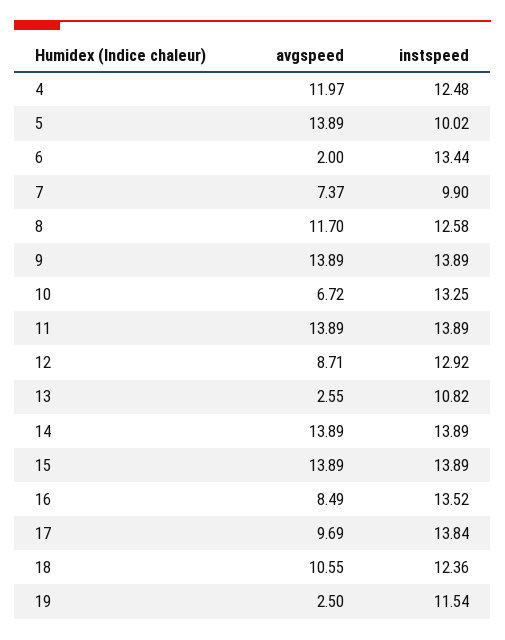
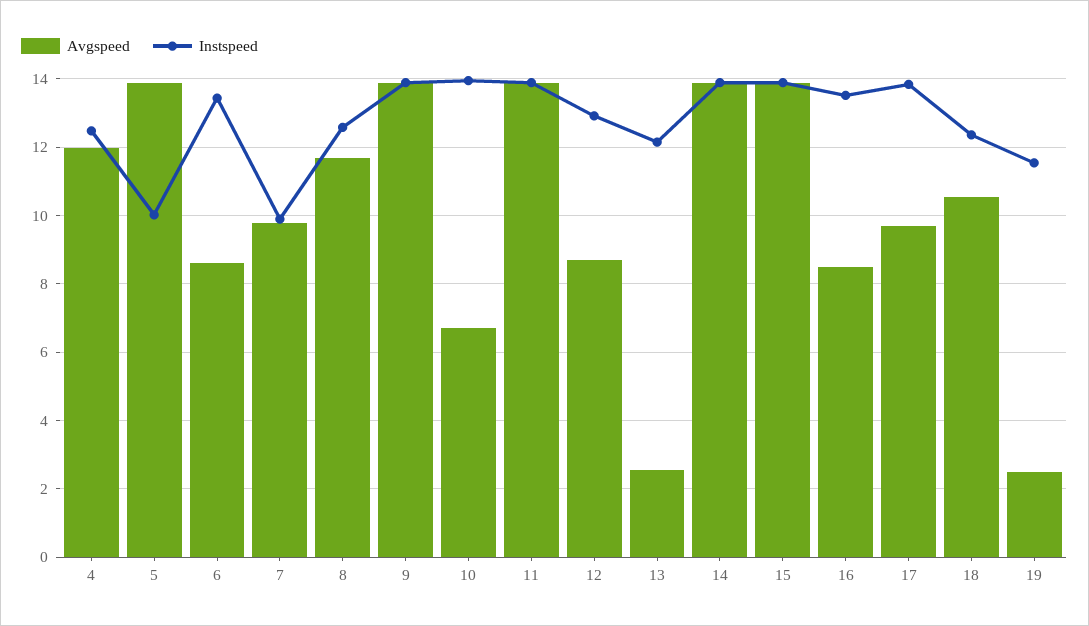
  {
    "avgspeed": {
      "4": 11.97,
      "5": 13.89,
-     "6": 2,
+     "6": 8.6,
-     "7": 7.37,
+     "7": 9.8,
      "8": 11.7,
      "9": 13.89,
      "10": 6.72,
      "11": 13.89,
      "12": 8.71,
      "13": 2.55,
      "14": 13.89,
      "15": 13.89,
      "16": 8.49,
      "17": 9.69,
      "18": 10.55,
      "19": 2.5
    },
    "instspeed": {
      "4": 12.48,
      "5": 10.02,
      "6": 13.44,
      "7": 9.9,
      "8": 12.58,
      "9": 13.89,
-     "10": 13.25,
+     "10": 14,
      "11": 13.89,
      "12": 12.92,
-     "13": 10.82,
+     "13": 12.2,
      "14": 13.89,
      "15": 13.89,
      "16": 13.52,
      "17": 13.84,
      "18": 12.36,
      "19": 11.54
    }
  }

